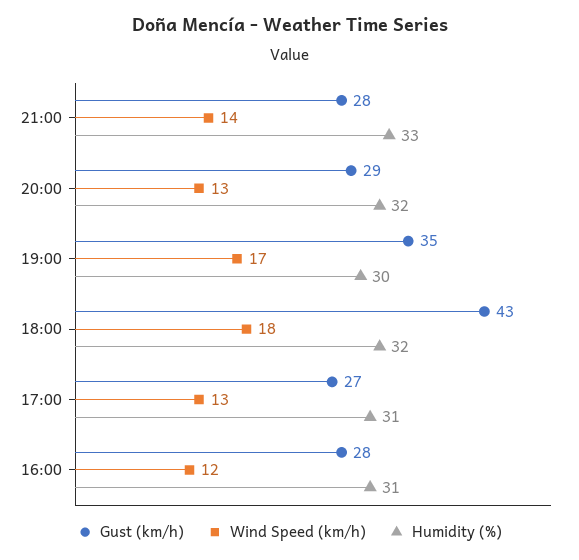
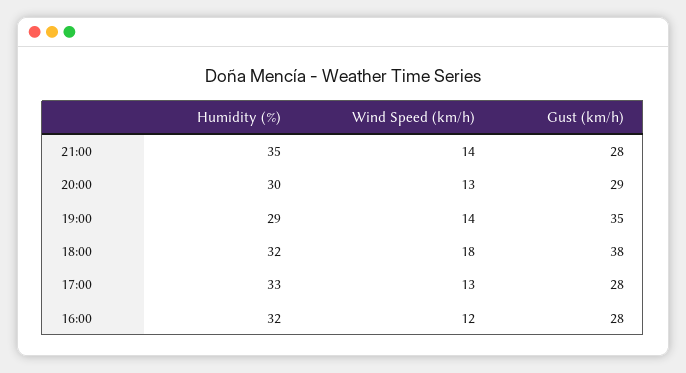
  {
    "Gust (km/h)": {
      "21:00": 28,
      "20:00": 29,
      "19:00": 35,
-     "18:00": 43,
+     "18:00": 38,
-     "17:00": 27,
+     "17:00": 28,
      "16:00": 28
    },
    "Wind Speed (km/h)": {
      "21:00": 14,
      "20:00": 13,
-     "19:00": 17,
+     "19:00": 14,
      "18:00": 18,
      "17:00": 13,
      "16:00": 12
    },
    "Humidity (%)": {
-     "21:00": 33,
+     "21:00": 35,
-     "20:00": 32,
+     "20:00": 30,
-     "19:00": 30,
+     "19:00": 29,
      "18:00": 32,
-     "17:00": 31,
+     "17:00": 33,
-     "16:00": 31
+     "16:00": 32
    }
  }

